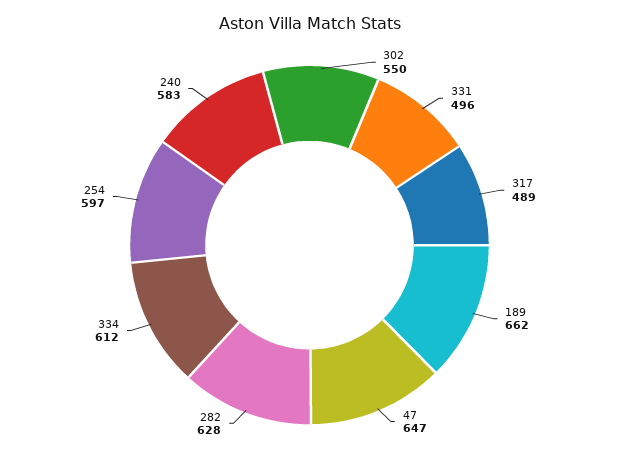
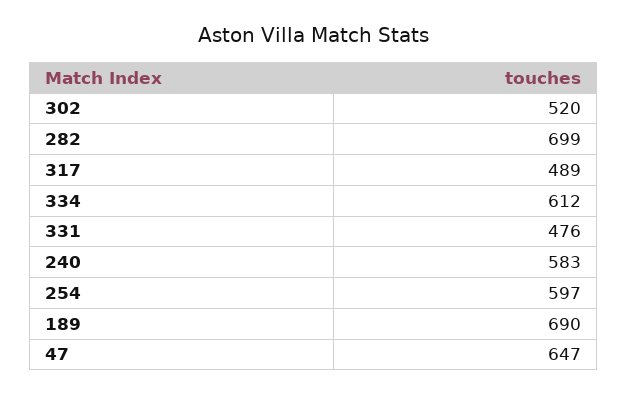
  {
-   "302": 550,
+   "302": 520,
-   "331": 496,
+   "331": 476,
    "317": 489,
-   "189": 662,
+   "189": 690,
    "47": 647,
-   "282": 628,
+   "282": 699,
    "334": 612,
    "254": 597,
    "240": 583
  }

